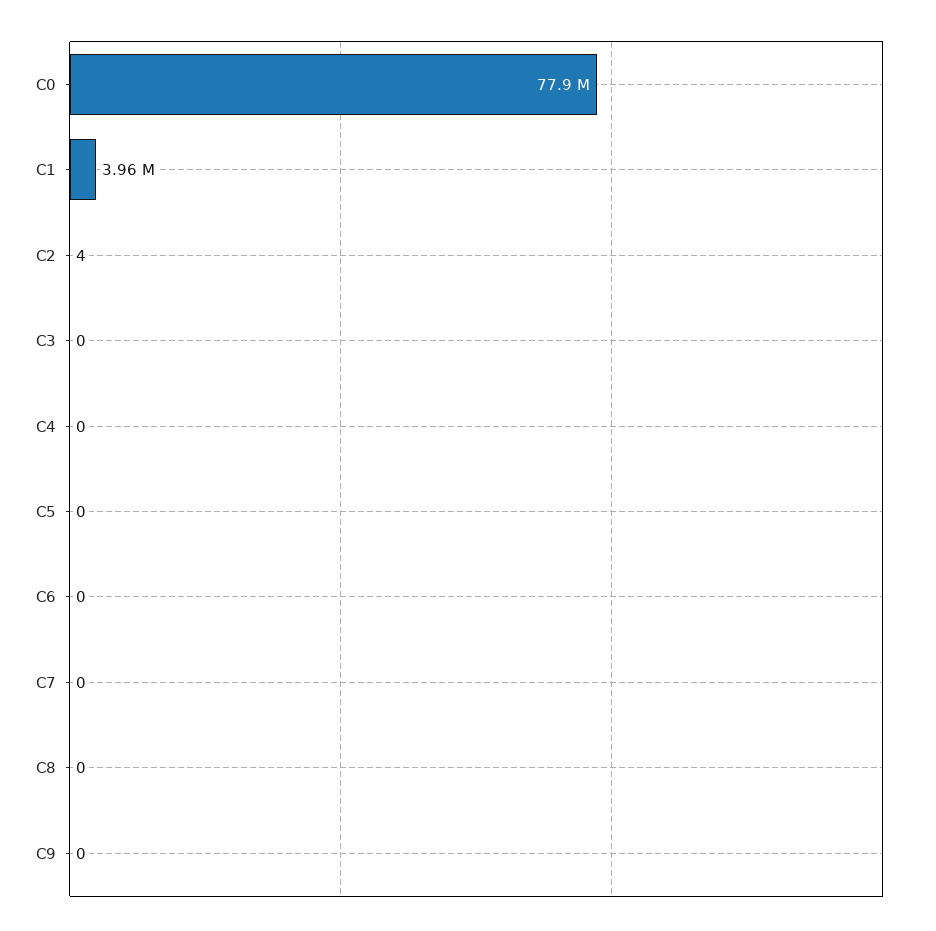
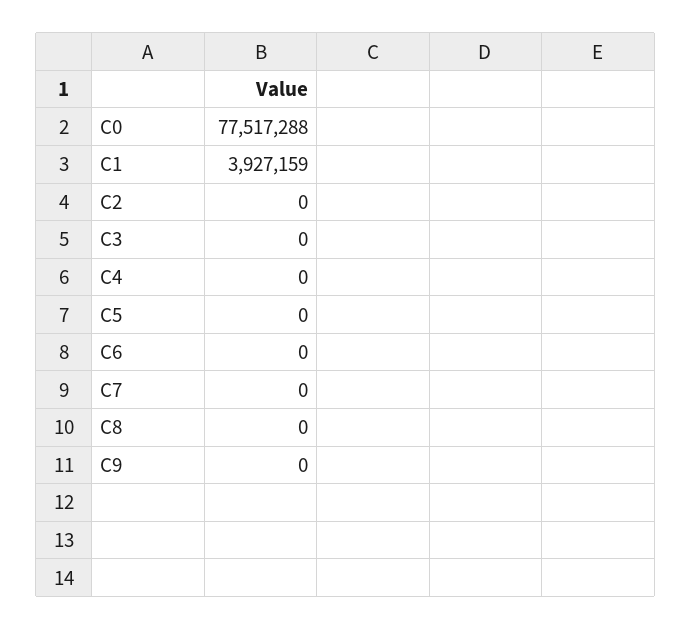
  {
-   "C0": 77900000,
+   "C0": 77517288,
-   "C1": 3960000,
+   "C1": 3927159,
-   "C2": 4,
+   "C2": 0,
    "C3": 0,
    "C4": 0,
    "C5": 0,
    "C6": 0,
    "C7": 0,
    "C8": 0,
    "C9": 0
  }

